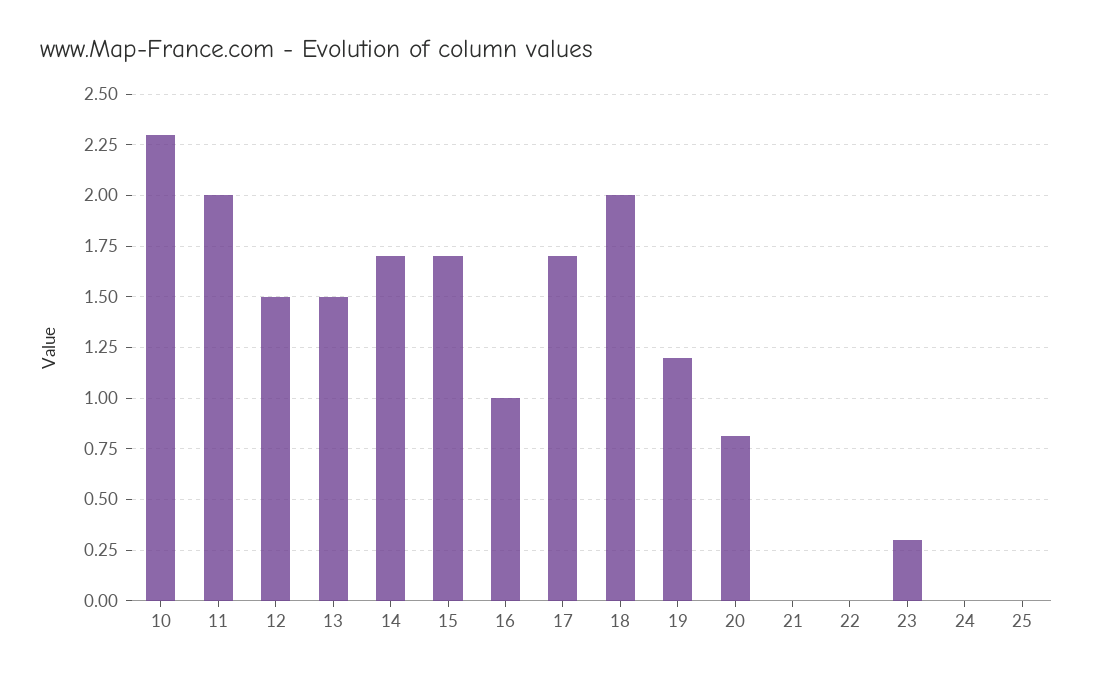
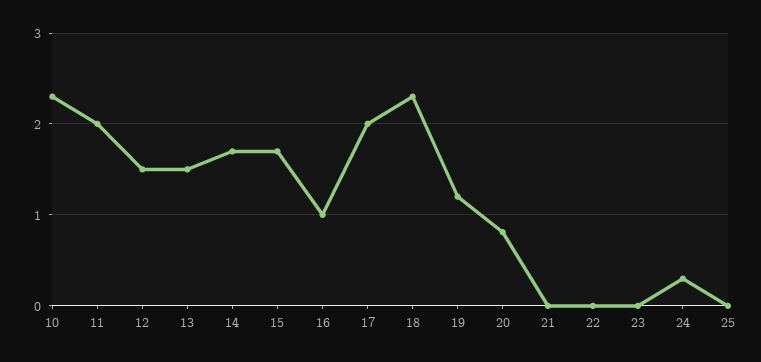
  {
    "10": 2.3,
    "11": 2,
    "12": 1.5,
    "13": 1.5,
    "14": 1.7,
    "15": 1.7,
    "16": 1,
-   "17": 1.7,
+   "17": 2,
-   "18": 2,
+   "18": 2.3,
    "19": 1.2,
    "20": 0.8,
    "21": 0,
    "22": 0,
-   "23": 0.3,
+   "23": 0,
-   "24": 0,
+   "24": 0.3,
    "25": 0
  }

